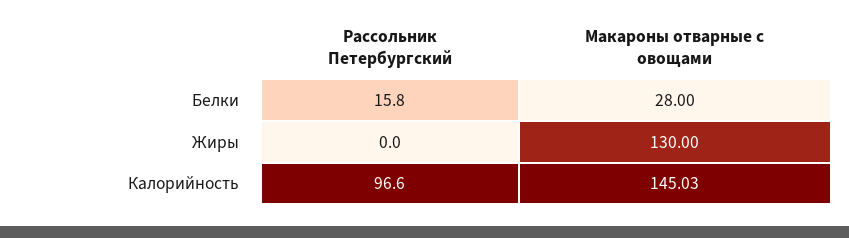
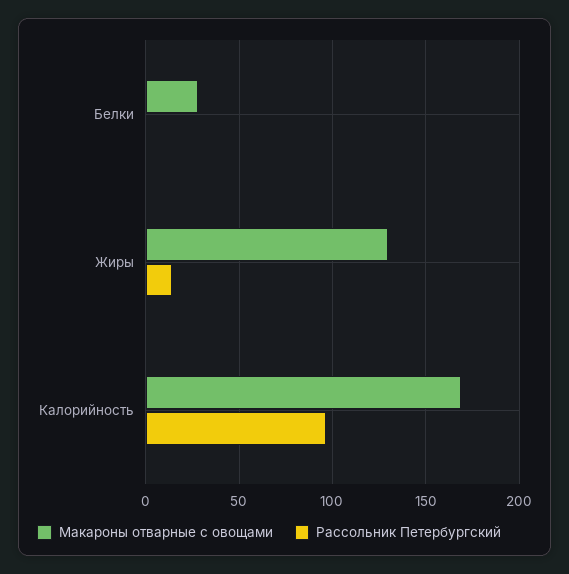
  {
    "Рассольник Петербургский": {
-     "Белки": 15.8,
+     "Белки": 0,
-     "Жиры": 0,
+     "Жиры": 15,
      "Калорийность": 96.6
    },
    "Макароны отварные с овощами": {
      "Белки": 28,
      "Жиры": 130,
-     "Калорийность": 145.03
+     "Калорийность": 170
    }
  }

